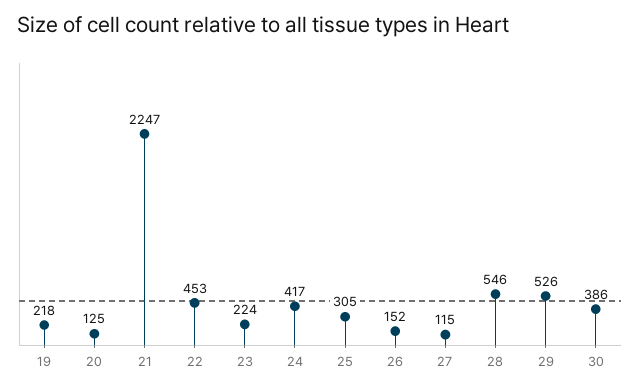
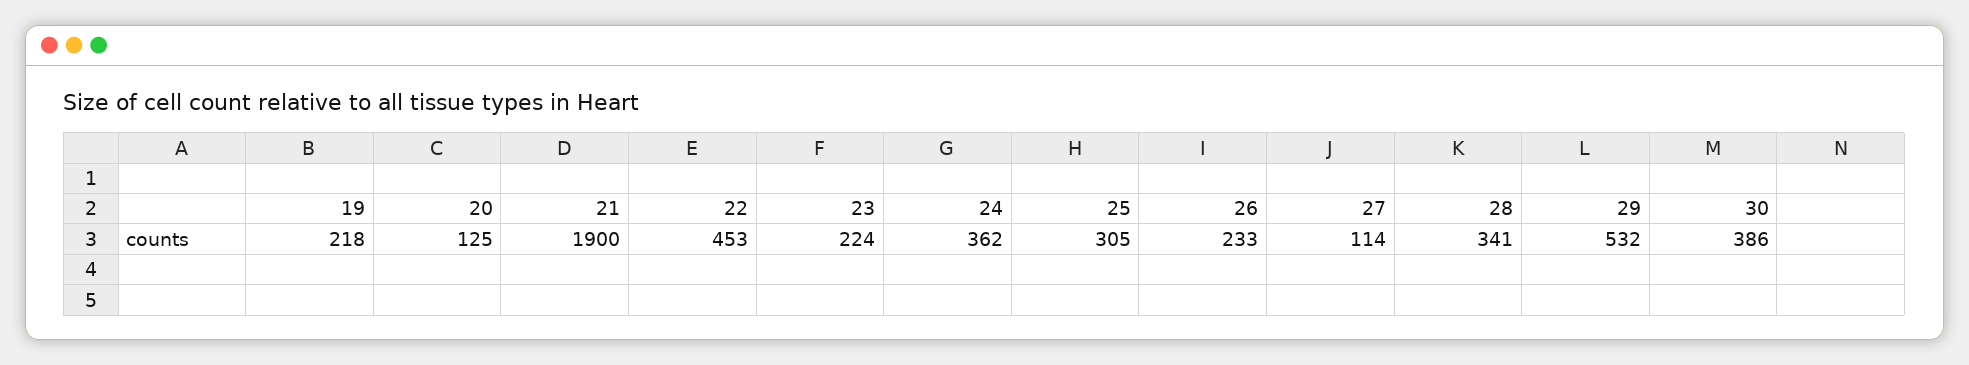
  {
    "19": 218,
    "20": 125,
-   "21": 2247,
+   "21": 1900,
    "22": 453,
    "23": 224,
-   "24": 417,
+   "24": 362,
    "25": 305,
-   "26": 152,
+   "26": 233,
-   "27": 115,
+   "27": 114,
-   "28": 546,
+   "28": 341,
-   "29": 526,
+   "29": 532,
    "30": 386
  }

